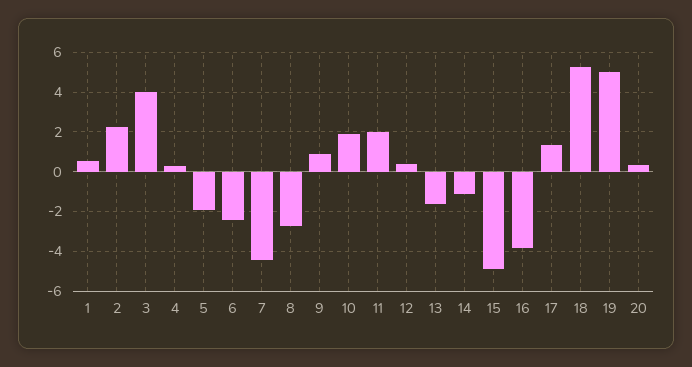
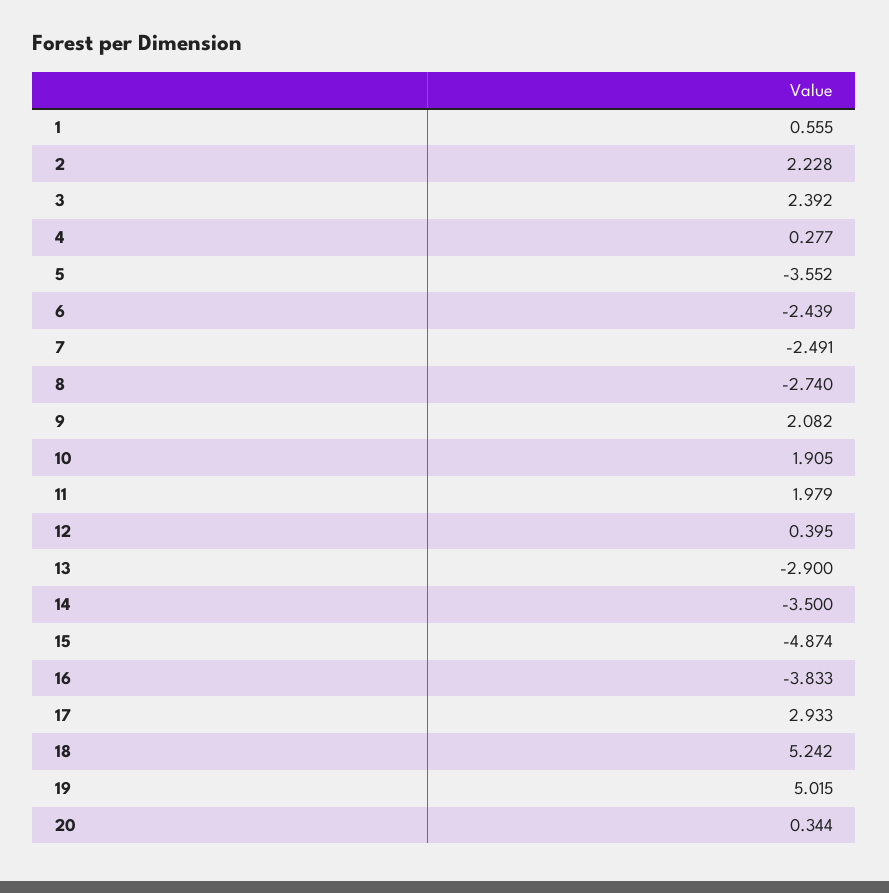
  {
    "1": 0.555,
    "2": 2.228,
-   "3": 4,
+   "3": 2.392,
    "4": 0.277,
-   "5": -2,
+   "5": -3.552,
    "6": -2.439,
-   "7": -4.5,
+   "7": -2.491,
    "8": -2.74,
-   "9": 1,
+   "9": 2.082,
    "10": 1.905,
    "11": 1.979,
    "12": 0.395,
-   "13": -1.5,
+   "13": -2.9,
-   "14": -1,
+   "14": -3.5,
    "15": -4.874,
    "16": -3.833,
-   "17": 1.5,
+   "17": 2.933,
    "18": 5.242,
    "19": 5.015,
    "20": 0.344
  }

